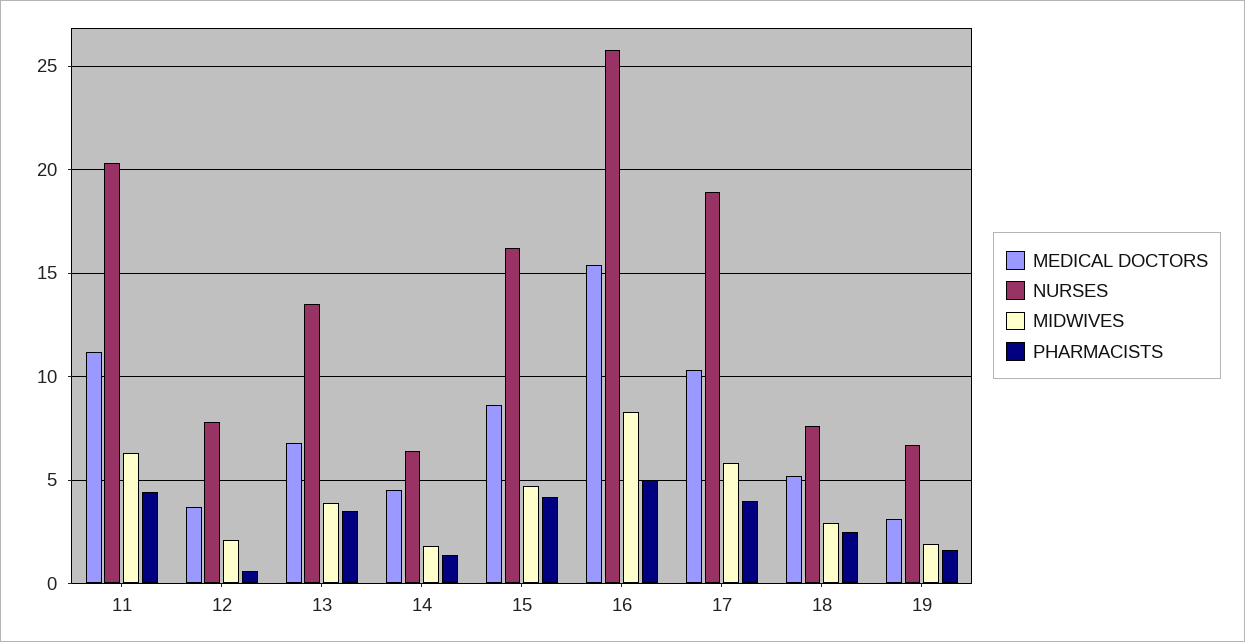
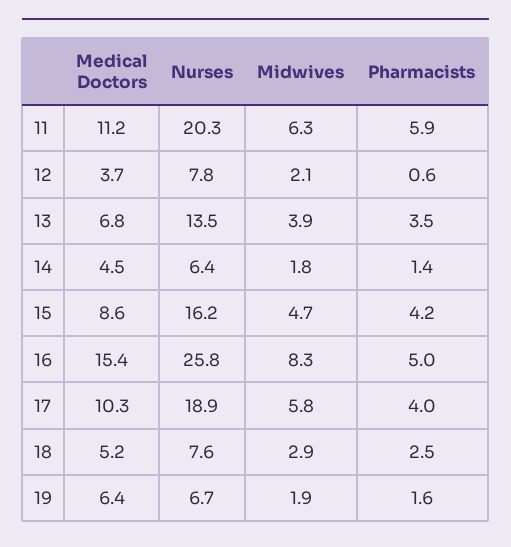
  {
    "MEDICAL DOCTORS": {
      "11": 11.2,
      "12": 3.7,
      "13": 6.8,
      "14": 4.5,
      "15": 8.6,
      "16": 15.4,
      "17": 10.3,
      "18": 5.2,
-     "19": 3
+     "19": 6.4
    },
    "NURSES": {
      "11": 20.3,
      "12": 7.8,
      "13": 13.5,
      "14": 6.4,
      "15": 16.2,
      "16": 25.8,
      "17": 18.9,
      "18": 7.6,
      "19": 6.7
    },
    "MIDWIVES": {
      "11": 6.3,
      "12": 2.1,
      "13": 3.9,
      "14": 1.8,
      "15": 4.7,
      "16": 8.3,
      "17": 5.8,
      "18": 2.9,
      "19": 1.9
    },
    "PHARMACISTS": {
-     "11": 4.5,
+     "11": 5.9,
      "12": 0.6,
      "13": 3.5,
      "14": 1.4,
      "15": 4.2,
      "16": 5,
      "17": 4,
      "18": 2.5,
      "19": 1.6
    }
  }

